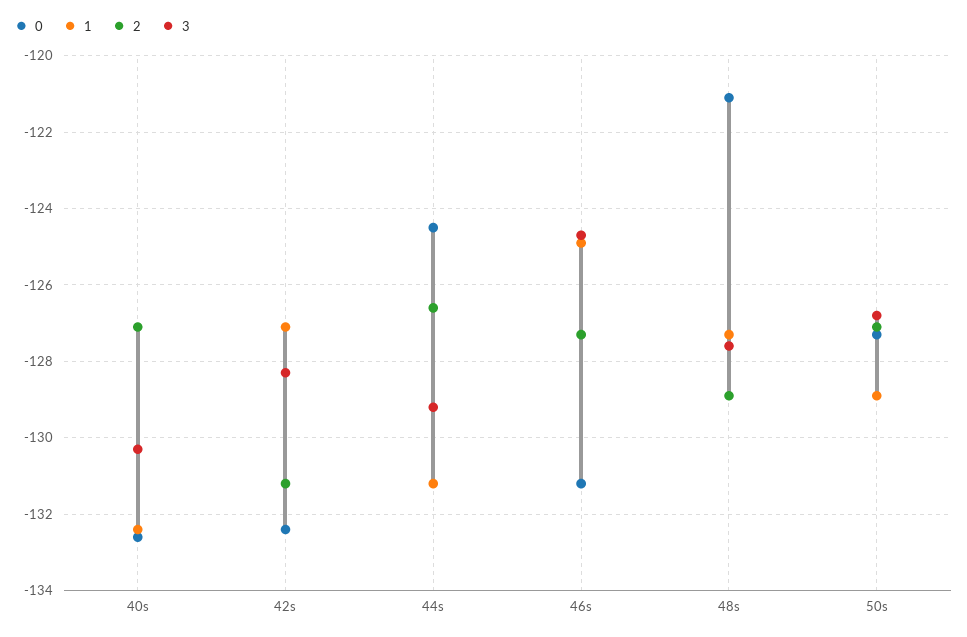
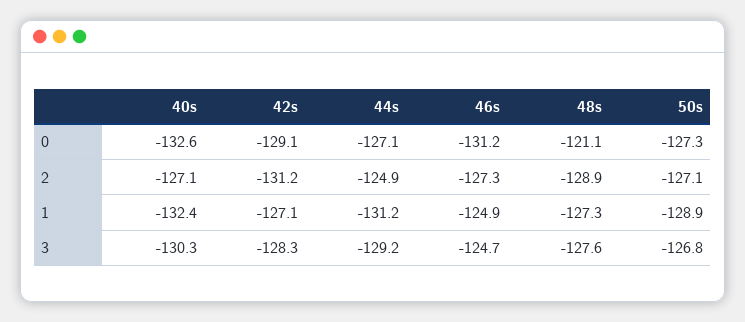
  {
    "0": {
      "40s": -132.6,
-     "42s": -132.5,
+     "42s": -129.1,
-     "44s": -124.5,
+     "44s": -127.1,
      "46s": -131.2,
      "48s": -121.1,
      "50s": -127.3
    },
    "1": {
      "40s": -132.4,
      "42s": -127.1,
      "44s": -131.2,
      "46s": -124.9,
      "48s": -127.3,
      "50s": -128.9
    },
    "2": {
      "40s": -127.1,
      "42s": -131.2,
-     "44s": -126.5,
+     "44s": -124.9,
      "46s": -127.3,
      "48s": -128.9,
      "50s": -127.1
    },
    "3": {
      "40s": -130.3,
      "42s": -128.3,
      "44s": -129.2,
      "46s": -124.7,
      "48s": -127.6,
      "50s": -126.8
    }
  }

